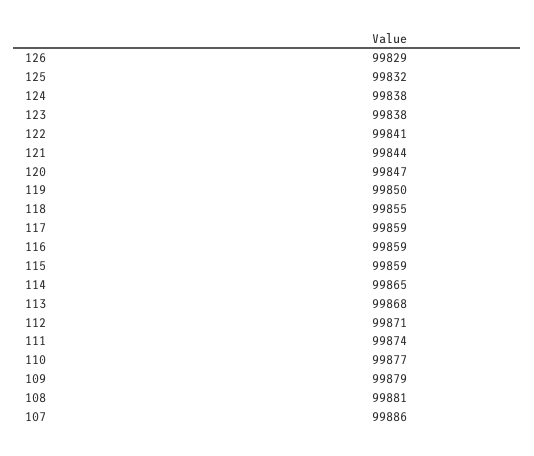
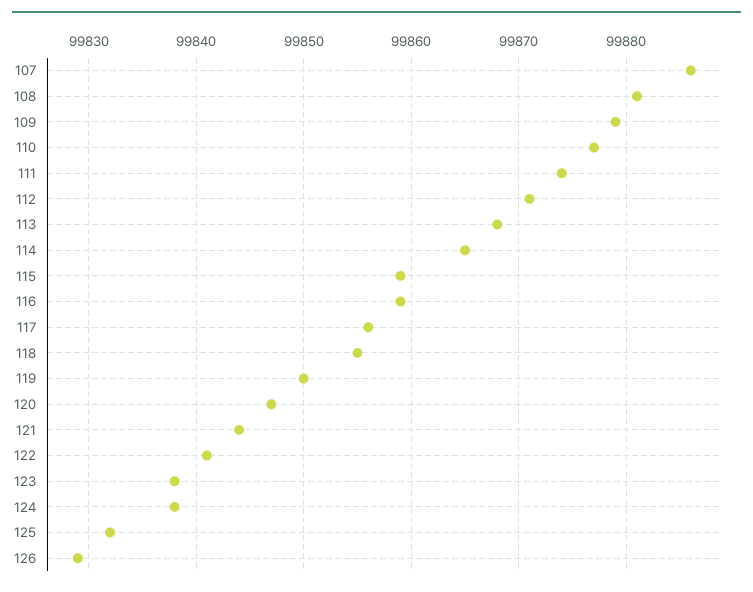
  {
    "126": 99829,
    "125": 99832,
    "124": 99838,
    "123": 99838,
    "122": 99841,
    "121": 99844,
    "120": 99847,
    "119": 99850,
    "118": 99855,
-   "117": 99859,
+   "117": 99856,
    "116": 99859,
    "115": 99859,
    "114": 99865,
    "113": 99868,
    "112": 99871,
    "111": 99874,
    "110": 99877,
    "109": 99879,
    "108": 99881,
    "107": 99886
  }

